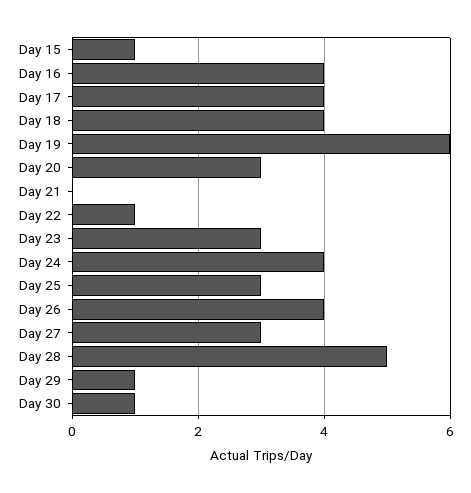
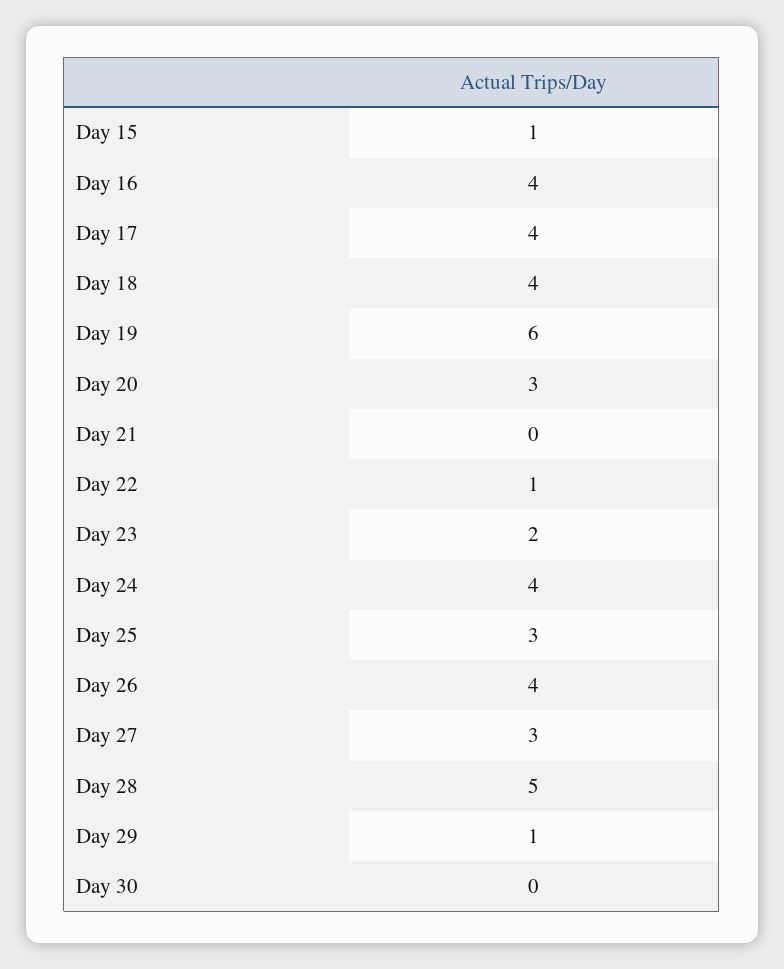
  {
    "Day 15": 1,
    "Day 16": 4,
    "Day 17": 4,
    "Day 18": 4,
    "Day 19": 6,
    "Day 20": 3,
    "Day 21": 0,
    "Day 22": 1,
-   "Day 23": 3,
+   "Day 23": 2,
    "Day 24": 4,
    "Day 25": 3,
    "Day 26": 4,
    "Day 27": 3,
    "Day 28": 5,
    "Day 29": 1,
-   "Day 30": 1
+   "Day 30": 0
  }

